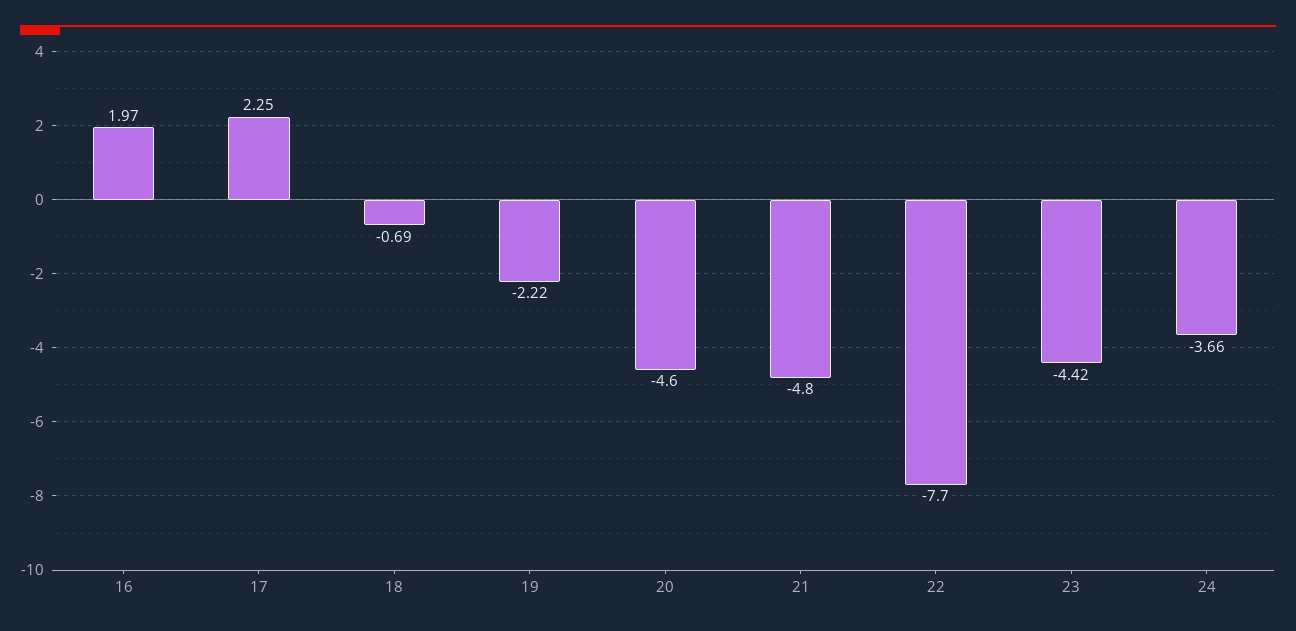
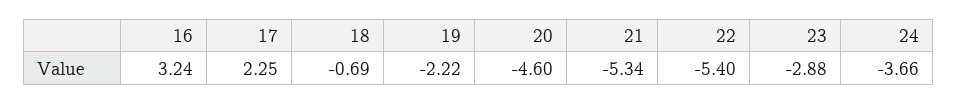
  {
-   "16": 1.97,
+   "16": 3.24,
    "17": 2.25,
    "18": -0.69,
    "19": -2.22,
    "20": -4.6,
-   "21": -4.8,
+   "21": -5.34,
-   "22": -7.7,
+   "22": -5.4,
-   "23": -4.42,
+   "23": -2.88,
    "24": -3.66
  }

